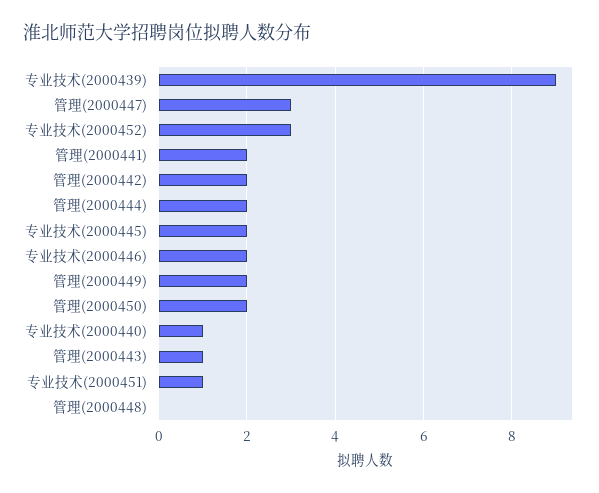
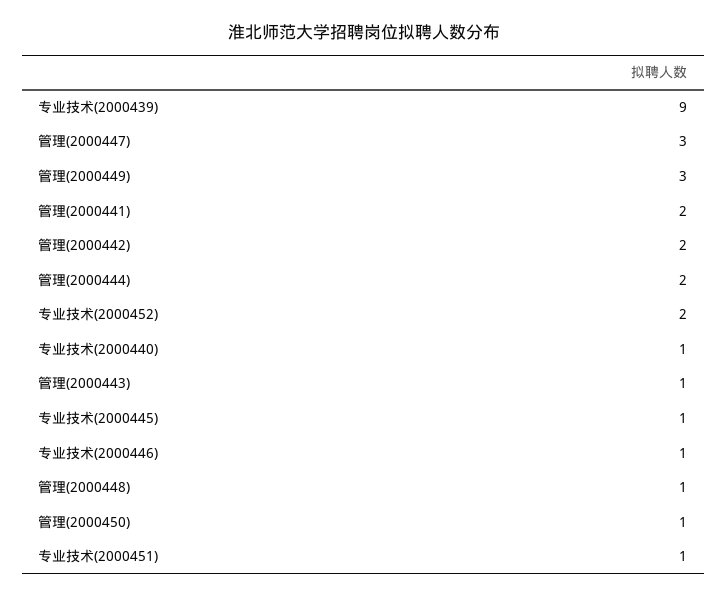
  {
    "专业技术(2000439)": 9,
    "管理(2000447)": 3,
-   "专业技术(2000452)": 3,
+   "专业技术(2000452)": 2,
    "管理(2000441)": 2,
    "管理(2000442)": 2,
    "管理(2000444)": 2,
-   "专业技术(2000445)": 2,
+   "专业技术(2000445)": 1,
-   "专业技术(2000446)": 2,
+   "专业技术(2000446)": 1,
-   "管理(2000449)": 2,
+   "管理(2000449)": 3,
-   "管理(2000450)": 2,
+   "管理(2000450)": 1,
    "专业技术(2000440)": 1,
    "管理(2000443)": 1,
    "专业技术(2000451)": 1,
-   "管理(2000448)": 0
+   "管理(2000448)": 1
  }

